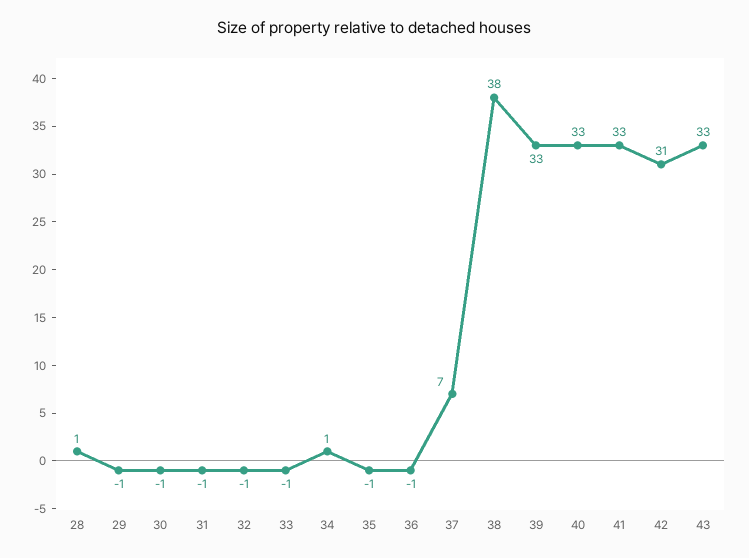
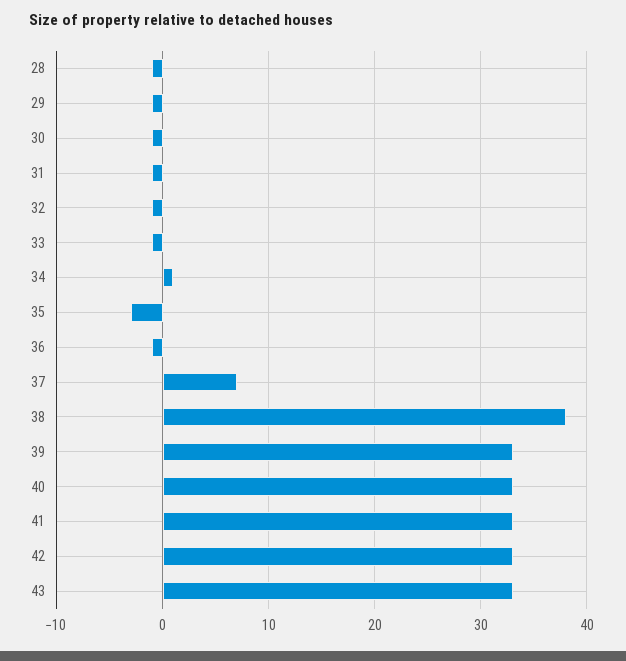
  {
-   "28": 1,
+   "28": -1,
    "29": -1,
    "30": -1,
    "31": -1,
    "32": -1,
    "33": -1,
    "34": 1,
-   "35": -1,
+   "35": -3,
    "36": -1,
    "37": 7,
    "38": 38,
    "39": 33,
    "40": 33,
    "41": 33,
-   "42": 31,
+   "42": 33,
    "43": 33
  }

